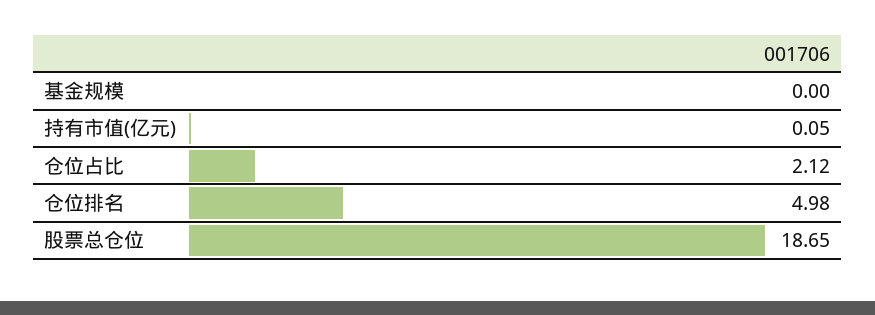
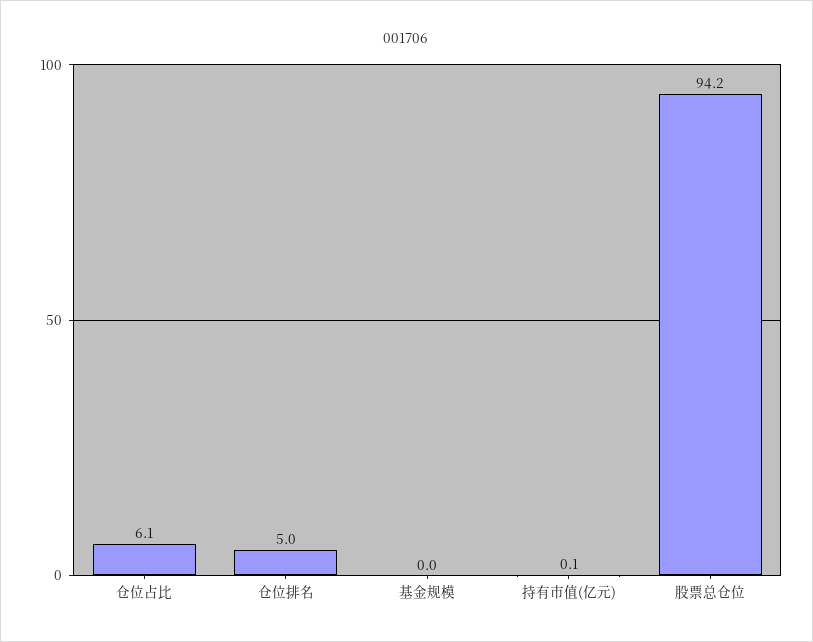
  {
    "基金规模": 0,
    "持有市值(亿元)": 0.05,
-   "仓位占比": 2.12,
+   "仓位占比": 6.1,
    "仓位排名": 4.98,
-   "股票总仓位": 18.65
+   "股票总仓位": 94.2
  }

